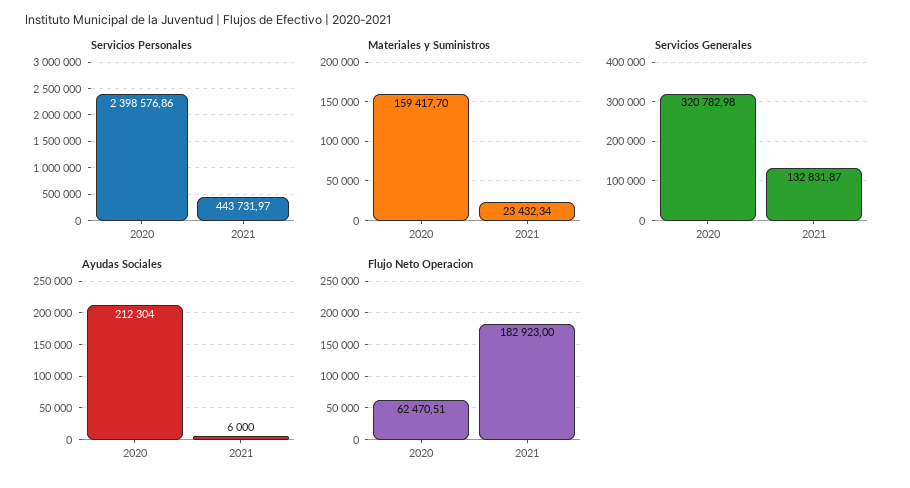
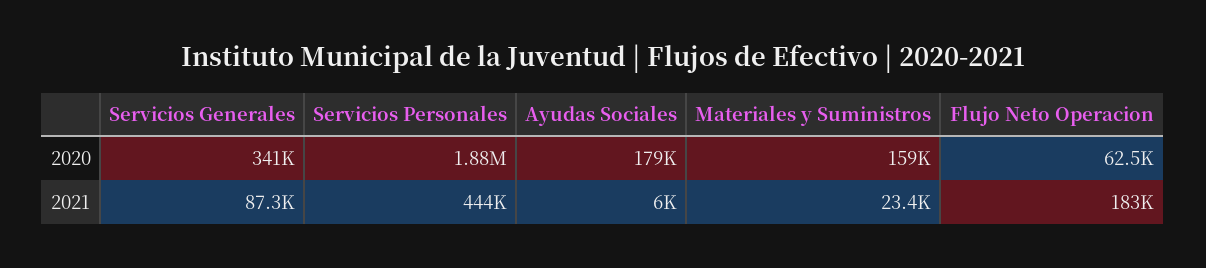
  {
    "Servicios Personales": {
-     "2020": 2398576.86,
+     "2020": 1880000,
      "2021": 443731.97
    },
    "Materiales y Suministros": {
      "2020": 159417.7,
      "2021": 23432.34
    },
    "Servicios Generales": {
-     "2020": 320782.98,
+     "2020": 341000,
-     "2021": 132831.87
+     "2021": 87300
    },
    "Ayudas Sociales": {
-     "2020": 212304,
+     "2020": 179000,
      "2021": 6000
    },
    "Flujo Neto Operacion": {
      "2020": 62470.51,
      "2021": 182923
    }
  }

